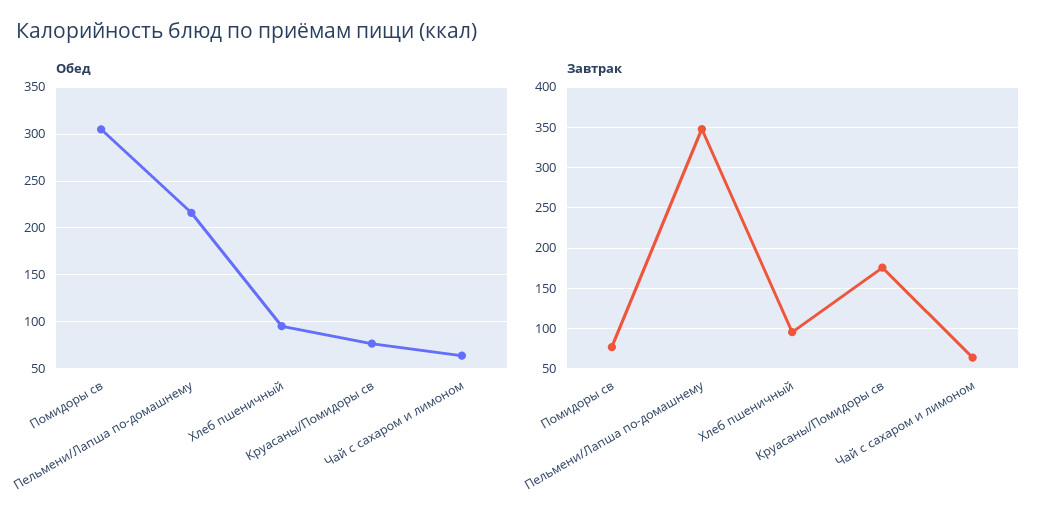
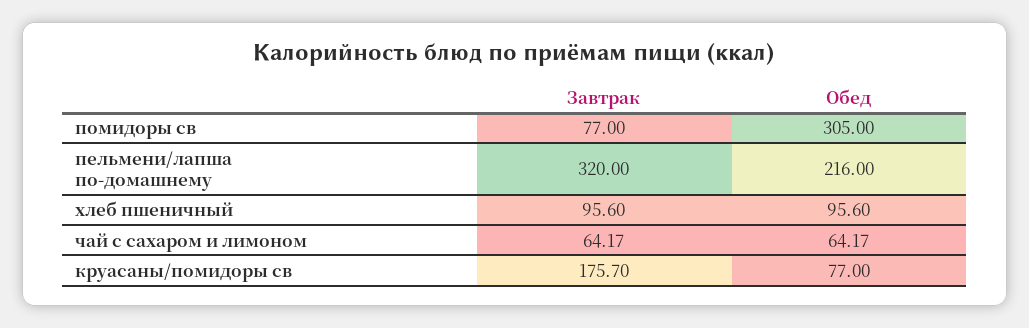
  {
    "Обед": {
      "Помидоры св": 305,
      "Пельмени/Лапша по-домашнему": 216,
      "Хлеб пшеничный": 95.6,
      "Круасаны/Помидоры св": 77,
      "Чай с сахаром и лимоном": 64.17
    },
    "Завтрак": {
      "Помидоры св": 77,
-     "Пельмени/Лапша по-домашнему": 350,
+     "Пельмени/Лапша по-домашнему": 320,
      "Хлеб пшеничный": 95.6,
      "Круасаны/Помидоры св": 175.7,
      "Чай с сахаром и лимоном": 64.17
    }
  }

